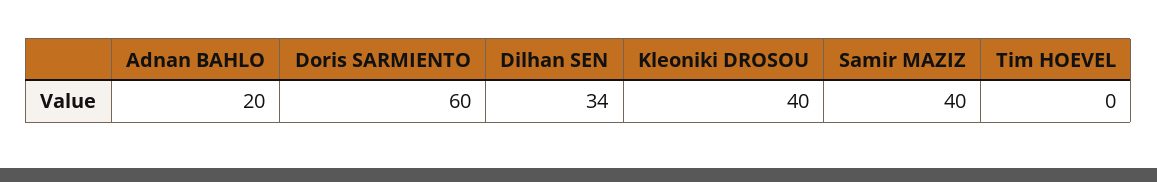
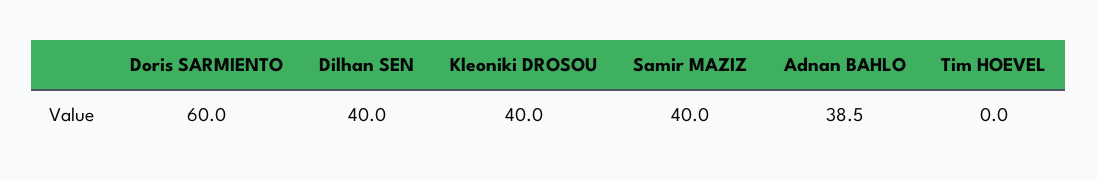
  {
-   "Adnan BAHLO": 20,
+   "Adnan BAHLO": 38.5,
    "Doris SARMIENTO": 60,
-   "Dilhan SEN": 34,
+   "Dilhan SEN": 40,
    "Kleoniki DROSOU": 40,
    "Samir MAZIZ": 40,
    "Tim HOEVEL": 0
  }

